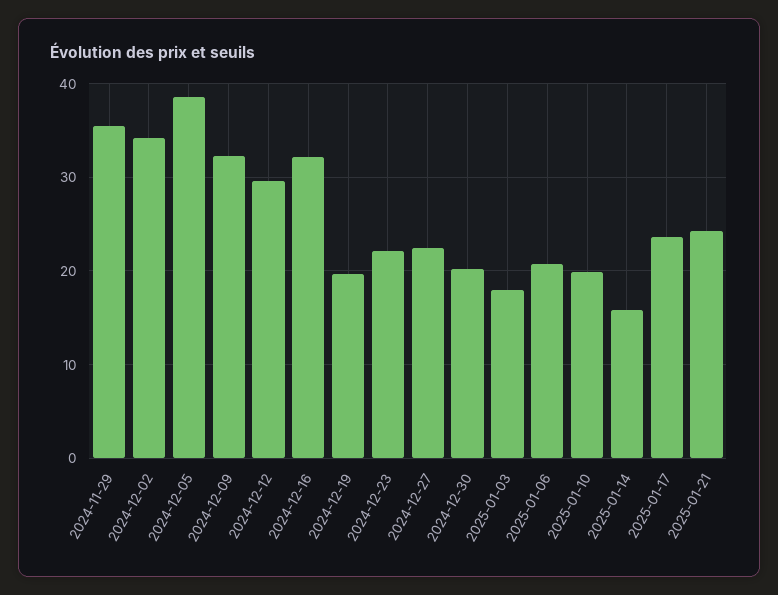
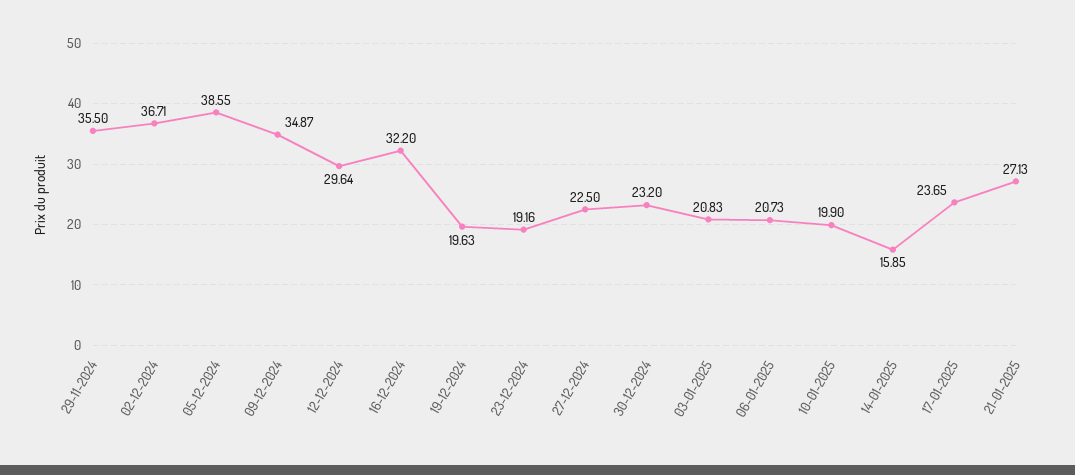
  {
    "2024-11-29": 35.5,
-   "2024-12-02": 34,
+   "2024-12-02": 36.71,
    "2024-12-05": 38.55,
-   "2024-12-09": 32,
+   "2024-12-09": 34.87,
    "2024-12-12": 29.64,
    "2024-12-16": 32.2,
    "2024-12-19": 19.63,
-   "2024-12-23": 22,
+   "2024-12-23": 19.16,
    "2024-12-27": 22.5,
-   "2024-12-30": 20,
+   "2024-12-30": 23.2,
-   "2025-01-03": 18,
+   "2025-01-03": 20.83,
    "2025-01-06": 20.73,
    "2025-01-10": 19.9,
    "2025-01-14": 15.85,
    "2025-01-17": 23.65,
-   "2025-01-21": 24
+   "2025-01-21": 27.13
  }

